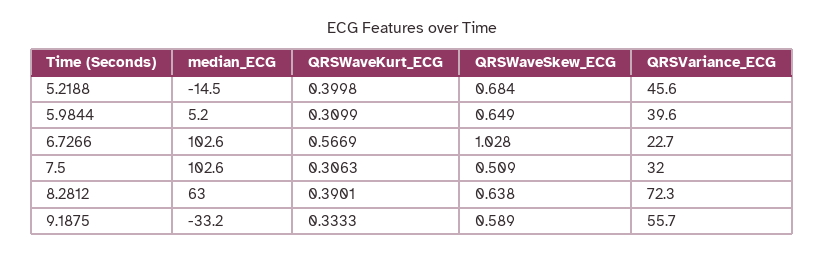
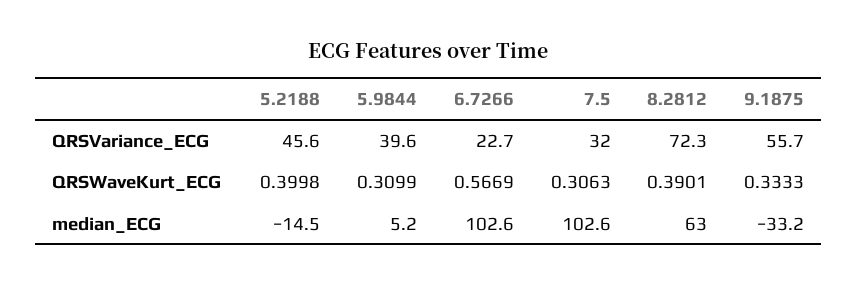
  {
    "median_ECG": {
      "5.2188": -14.5,
      "5.9844": 5.2,
      "6.7266": 102.6,
      "7.5": 102.6,
      "8.2812": 63,
      "9.1875": -33.2
    },
    "QRSWaveKurt_ECG": {
      "5.2188": 0.3998,
      "5.9844": 0.3099,
      "6.7266": 0.5669,
      "7.5": 0.3063,
      "8.2812": 0.3901,
      "9.1875": 0.3333
    },
-   "QRSWaveSkew_ECG": {
-     "5.2188": 0.684,
-     "5.9844": 0.649,
-     "6.7266": 1.028,
-     "7.5": 0.509,
-     "8.2812": 0.638,
-     "9.1875": 0.589
-   },
    "QRSVariance_ECG": {
      "5.2188": 45.6,
      "5.9844": 39.6,
      "6.7266": 22.7,
      "7.5": 32,
      "8.2812": 72.3,
      "9.1875": 55.7
    }
  }

